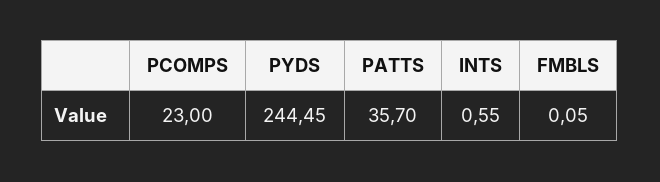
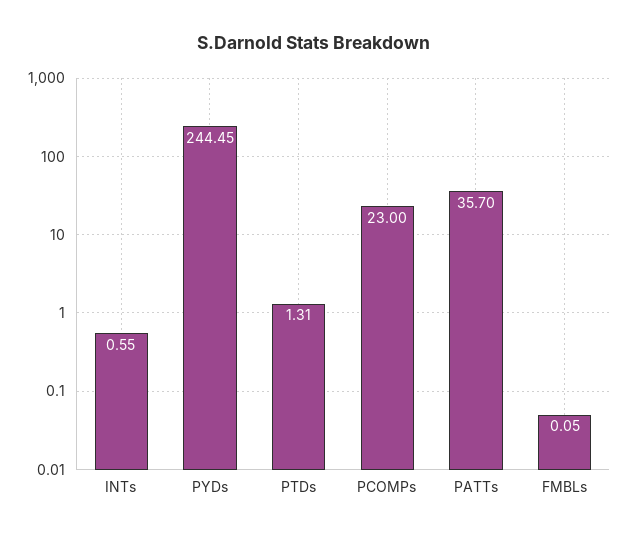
  {
    "PCOMPS": 23,
    "PYDS": 244.45,
    "PATTS": 35.7,
    "INTS": 0.55,
-   "FMBLS": 0.05
+   "FMBLS": 0.05,
+   "PTDs": 1.31
  }

